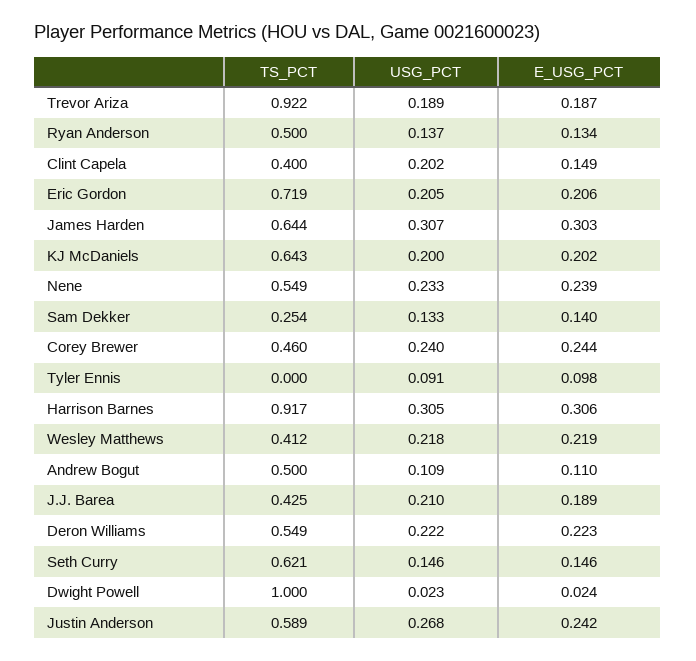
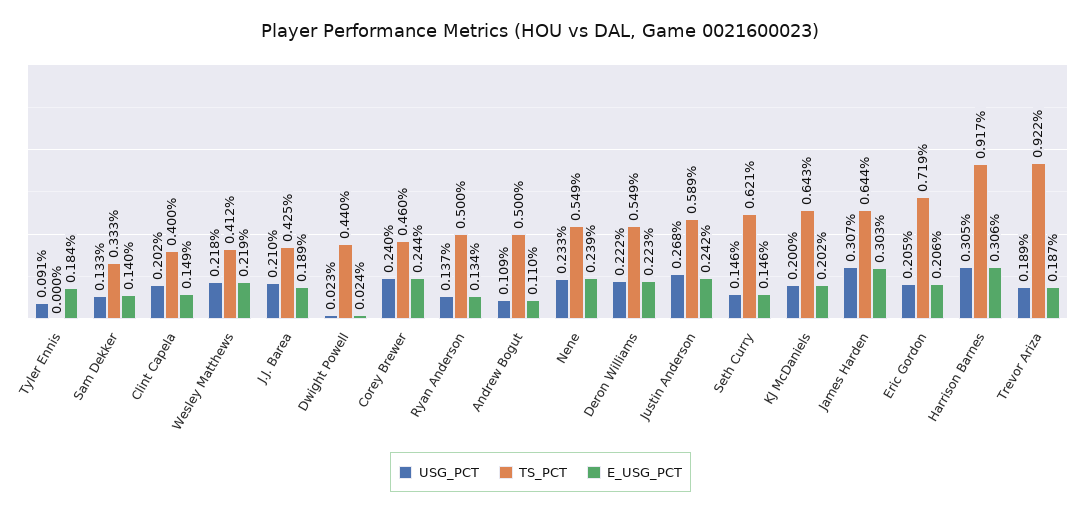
  {
    "TS_PCT": {
      "Trevor Ariza": 0.922,
      "Ryan Anderson": 0.5,
      "Clint Capela": 0.4,
      "Eric Gordon": 0.719,
      "James Harden": 0.644,
      "KJ McDaniels": 0.643,
      "Nene": 0.549,
-     "Sam Dekker": 0.254,
+     "Sam Dekker": 0.333,
      "Corey Brewer": 0.46,
      "Tyler Ennis": 0,
      "Harrison Barnes": 0.917,
      "Wesley Matthews": 0.412,
      "Andrew Bogut": 0.5,
      "J.J. Barea": 0.425,
      "Deron Williams": 0.549,
      "Seth Curry": 0.621,
-     "Dwight Powell": 1,
+     "Dwight Powell": 0.44,
      "Justin Anderson": 0.589
    },
    "USG_PCT": {
      "Trevor Ariza": 0.189,
      "Ryan Anderson": 0.137,
      "Clint Capela": 0.202,
      "Eric Gordon": 0.205,
      "James Harden": 0.307,
      "KJ McDaniels": 0.2,
      "Nene": 0.233,
      "Sam Dekker": 0.133,
      "Corey Brewer": 0.24,
      "Tyler Ennis": 0.091,
      "Harrison Barnes": 0.305,
      "Wesley Matthews": 0.218,
      "Andrew Bogut": 0.109,
      "J.J. Barea": 0.21,
      "Deron Williams": 0.222,
      "Seth Curry": 0.146,
      "Dwight Powell": 0.023,
      "Justin Anderson": 0.268
    },
    "E_USG_PCT": {
      "Trevor Ariza": 0.187,
      "Ryan Anderson": 0.134,
      "Clint Capela": 0.149,
      "Eric Gordon": 0.206,
      "James Harden": 0.303,
      "KJ McDaniels": 0.202,
      "Nene": 0.239,
      "Sam Dekker": 0.14,
      "Corey Brewer": 0.244,
-     "Tyler Ennis": 0.098,
+     "Tyler Ennis": 0.184,
      "Harrison Barnes": 0.306,
      "Wesley Matthews": 0.219,
      "Andrew Bogut": 0.11,
      "J.J. Barea": 0.189,
      "Deron Williams": 0.223,
      "Seth Curry": 0.146,
      "Dwight Powell": 0.024,
      "Justin Anderson": 0.242
    }
  }

